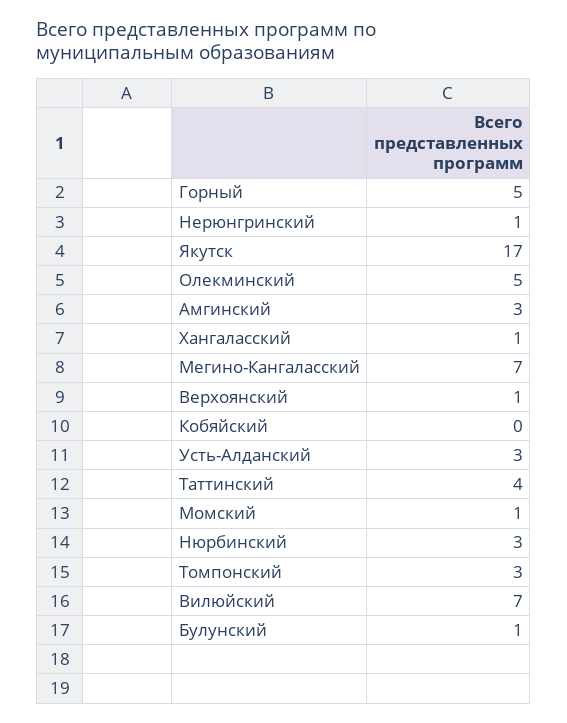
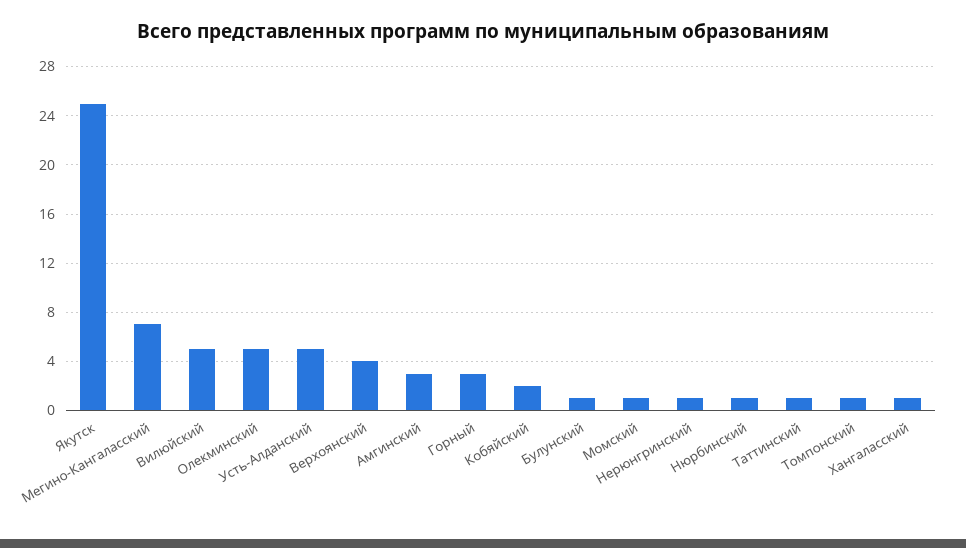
  {
-   "Горный": 5,
+   "Горный": 3,
    "Нерюнгринский": 1,
-   "Якутск": 17,
+   "Якутск": 25,
    "Олекминский": 5,
    "Амгинский": 3,
    "Хангаласский": 1,
    "Мегино-Кангаласский": 7,
-   "Верхоянский": 1,
+   "Верхоянский": 4,
-   "Кобяйский": 0,
+   "Кобяйский": 2,
-   "Усть-Алданский": 3,
+   "Усть-Алданский": 5,
-   "Таттинский": 4,
+   "Таттинский": 1,
    "Момский": 1,
-   "Нюрбинский": 3,
+   "Нюрбинский": 1,
-   "Томпонский": 3,
+   "Томпонский": 1,
-   "Вилюйский": 7,
+   "Вилюйский": 5,
    "Булунский": 1
  }

